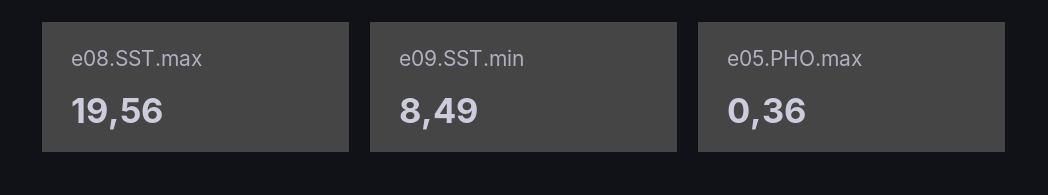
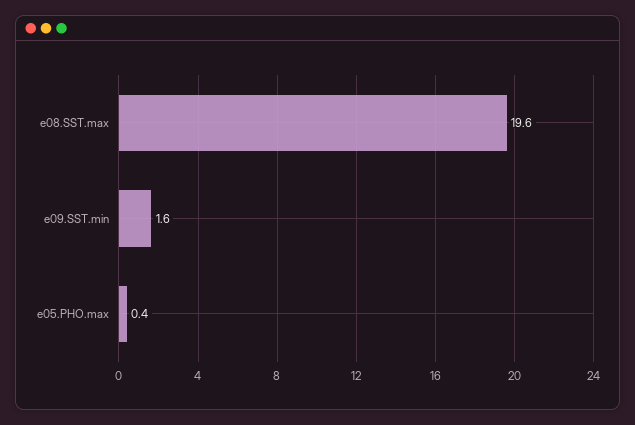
  {
    "e08.SST.max": 19.56,
-   "e09.SST.min": 8.49,
+   "e09.SST.min": 1.6,
    "e05.PHO.max": 0.36
  }

